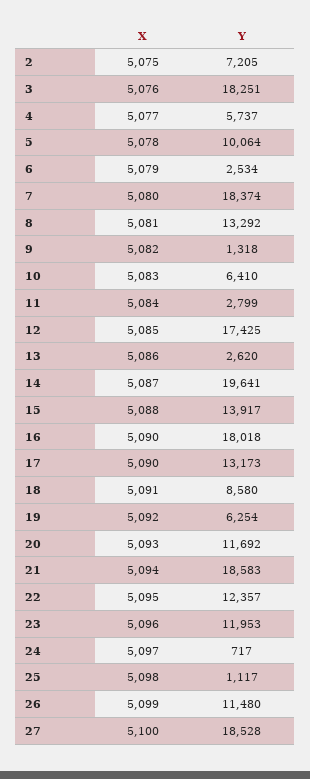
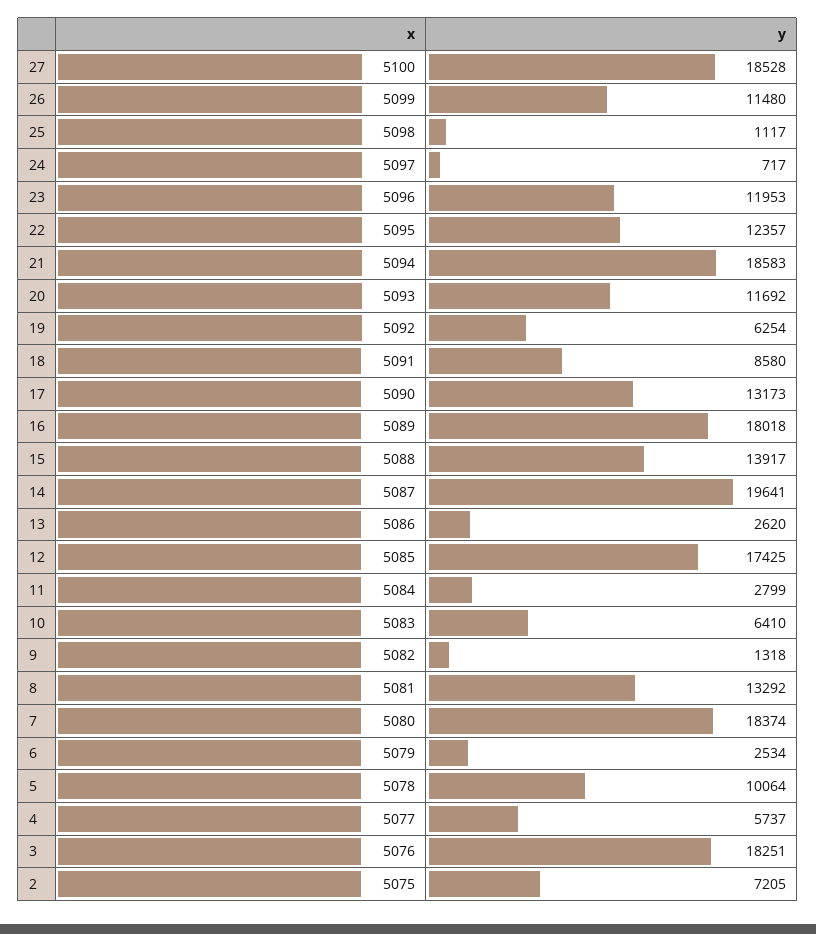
  {
    "X": {
      "2": 5075,
      "3": 5076,
      "4": 5077,
      "5": 5078,
      "6": 5079,
      "7": 5080,
      "8": 5081,
      "9": 5082,
      "10": 5083,
      "11": 5084,
      "12": 5085,
      "13": 5086,
      "14": 5087,
      "15": 5088,
-     "16": 5090,
+     "16": 5089,
      "17": 5090,
      "18": 5091,
      "19": 5092,
      "20": 5093,
      "21": 5094,
      "22": 5095,
      "23": 5096,
      "24": 5097,
      "25": 5098,
      "26": 5099,
      "27": 5100
    },
    "Y": {
      "2": 7205,
      "3": 18251,
      "4": 5737,
      "5": 10064,
      "6": 2534,
      "7": 18374,
      "8": 13292,
      "9": 1318,
      "10": 6410,
      "11": 2799,
      "12": 17425,
      "13": 2620,
      "14": 19641,
      "15": 13917,
      "16": 18018,
      "17": 13173,
      "18": 8580,
      "19": 6254,
      "20": 11692,
      "21": 18583,
      "22": 12357,
      "23": 11953,
      "24": 717,
      "25": 1117,
      "26": 11480,
      "27": 18528
    }
  }

